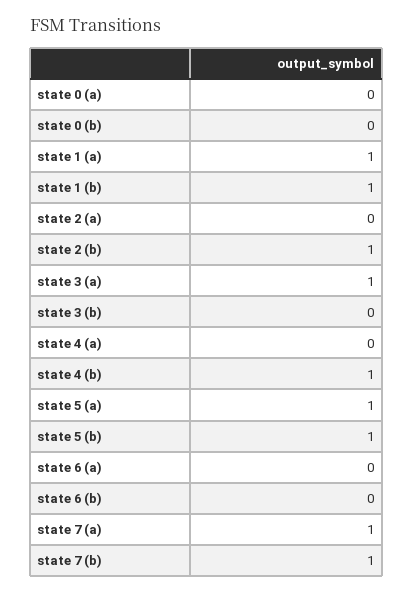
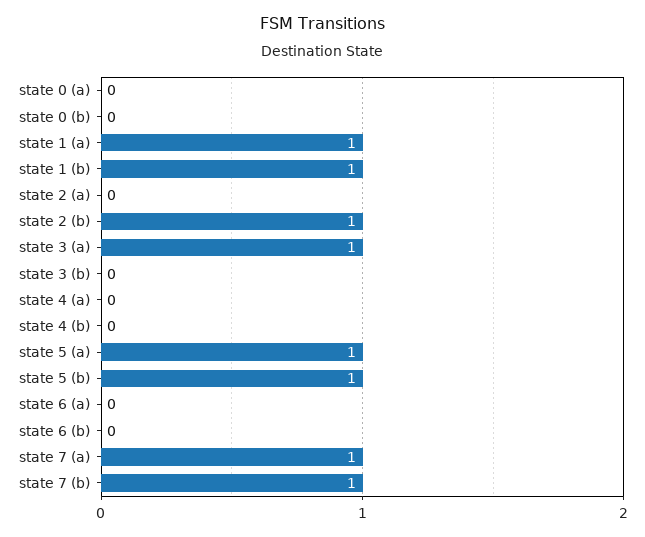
  {
    "state 0 (a)": 0,
    "state 0 (b)": 0,
    "state 1 (a)": 1,
    "state 1 (b)": 1,
    "state 2 (a)": 0,
    "state 2 (b)": 1,
    "state 3 (a)": 1,
    "state 3 (b)": 0,
    "state 4 (a)": 0,
-   "state 4 (b)": 1,
+   "state 4 (b)": 0,
    "state 5 (a)": 1,
    "state 5 (b)": 1,
    "state 6 (a)": 0,
    "state 6 (b)": 0,
    "state 7 (a)": 1,
    "state 7 (b)": 1
  }

